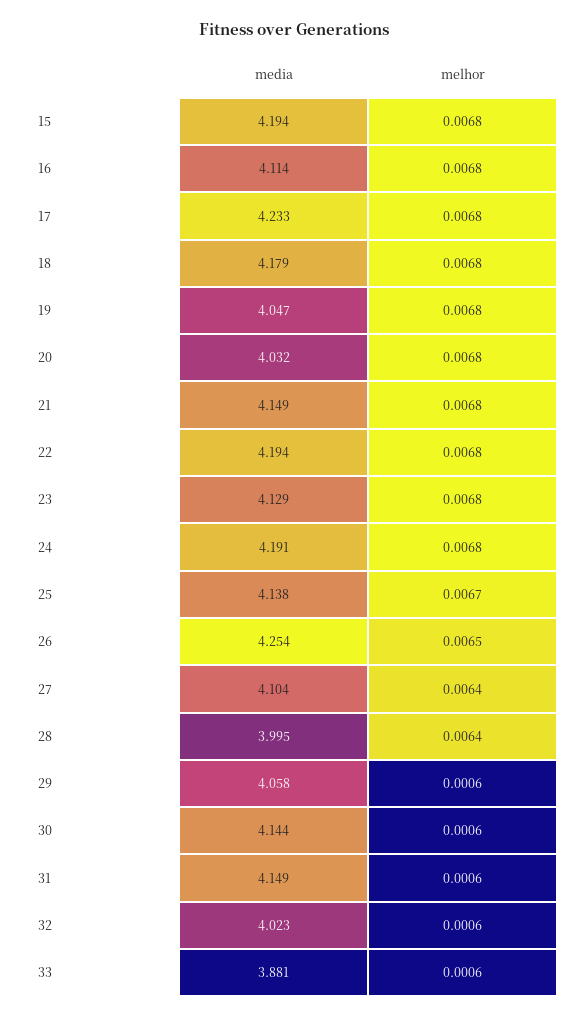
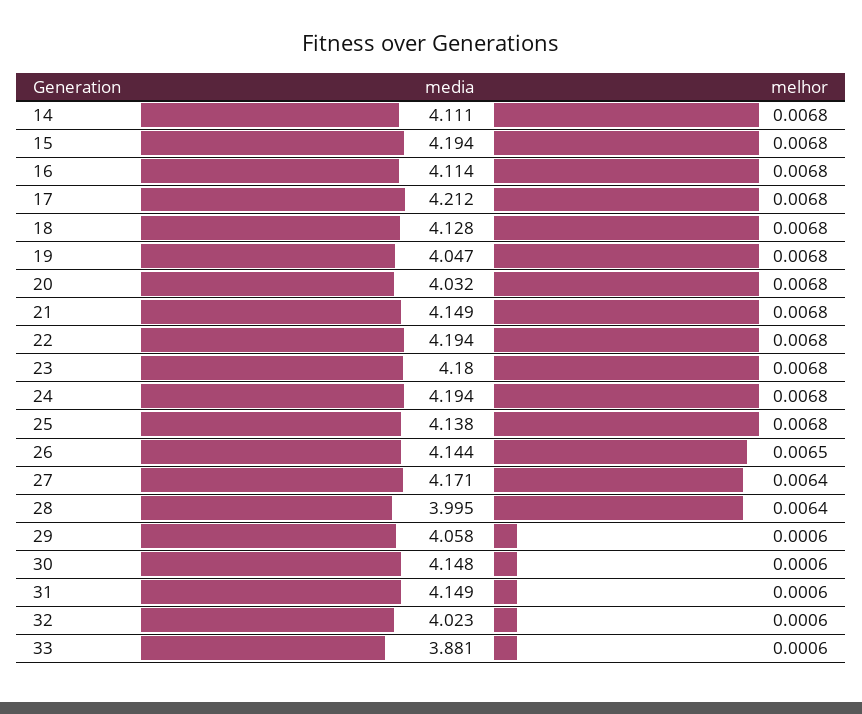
  {
    "media": {
      "15": 4.194,
      "16": 4.114,
-     "17": 4.233,
+     "17": 4.212,
-     "18": 4.179,
+     "18": 4.128,
      "19": 4.047,
      "20": 4.032,
      "21": 4.149,
      "22": 4.194,
-     "23": 4.129,
+     "23": 4.18,
-     "24": 4.191,
+     "24": 4.194,
      "25": 4.138,
-     "26": 4.254,
+     "26": 4.144,
-     "27": 4.104,
+     "27": 4.171,
      "28": 3.995,
      "29": 4.058,
-     "30": 4.144,
+     "30": 4.148,
      "31": 4.149,
      "32": 4.023,
-     "33": 3.881
+     "33": 3.881,
+     "14": 4.111
    },
    "melhor": {
      "15": 0.0068,
      "16": 0.0068,
      "17": 0.0068,
      "18": 0.0068,
      "19": 0.0068,
      "20": 0.0068,
      "21": 0.0068,
      "22": 0.0068,
      "23": 0.0068,
      "24": 0.0068,
-     "25": 0.0067,
+     "25": 0.0068,
      "26": 0.0065,
      "27": 0.0064,
      "28": 0.0064,
      "29": 0.0006,
      "30": 0.0006,
      "31": 0.0006,
      "32": 0.0006,
-     "33": 0.0006
+     "33": 0.0006,
+     "14": 0.0068
    }
  }

